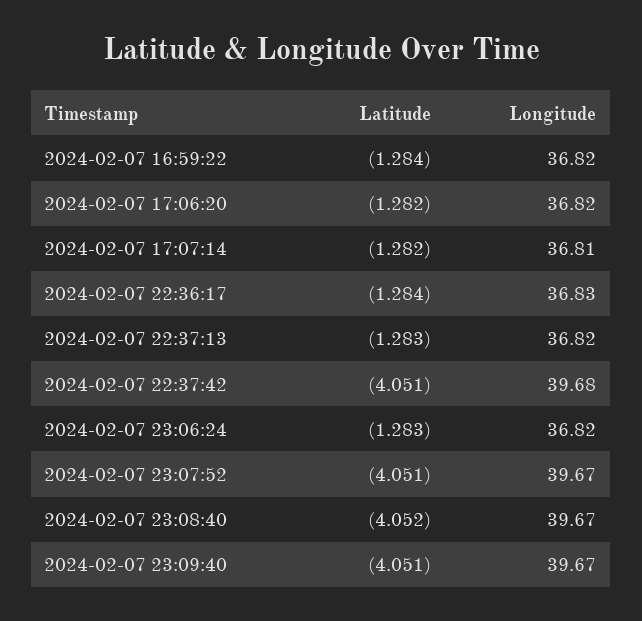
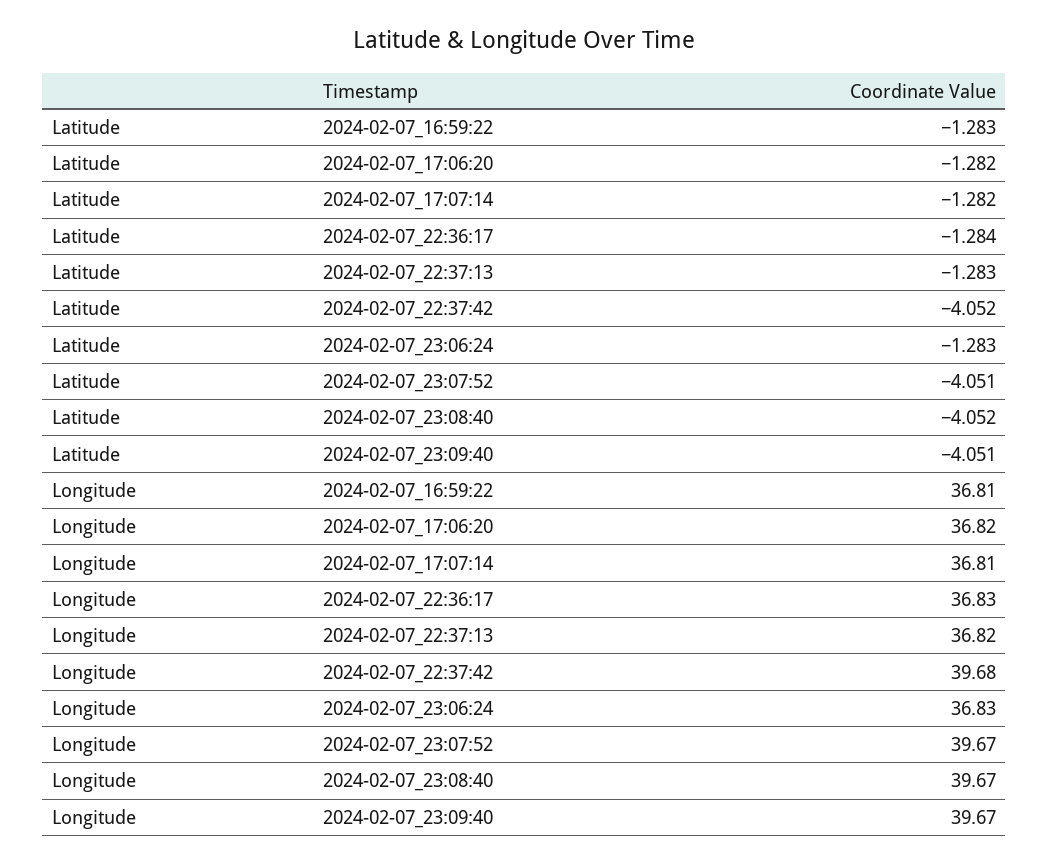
  {
    "Latitude": {
-     "2024-02-07 16:59:22": -1.284,
+     "2024-02-07 16:59:22": -1.283,
      "2024-02-07 17:06:20": -1.282,
      "2024-02-07 17:07:14": -1.282,
      "2024-02-07 22:36:17": -1.284,
      "2024-02-07 22:37:13": -1.283,
-     "2024-02-07 22:37:42": -4.051,
+     "2024-02-07 22:37:42": -4.052,
      "2024-02-07 23:06:24": -1.283,
      "2024-02-07 23:07:52": -4.051,
      "2024-02-07 23:08:40": -4.052,
      "2024-02-07 23:09:40": -4.051
    },
    "Longitude": {
-     "2024-02-07 16:59:22": 36.82,
+     "2024-02-07 16:59:22": 36.81,
      "2024-02-07 17:06:20": 36.82,
      "2024-02-07 17:07:14": 36.81,
      "2024-02-07 22:36:17": 36.83,
      "2024-02-07 22:37:13": 36.82,
      "2024-02-07 22:37:42": 39.68,
-     "2024-02-07 23:06:24": 36.82,
+     "2024-02-07 23:06:24": 36.83,
      "2024-02-07 23:07:52": 39.67,
      "2024-02-07 23:08:40": 39.67,
      "2024-02-07 23:09:40": 39.67
    }
  }

